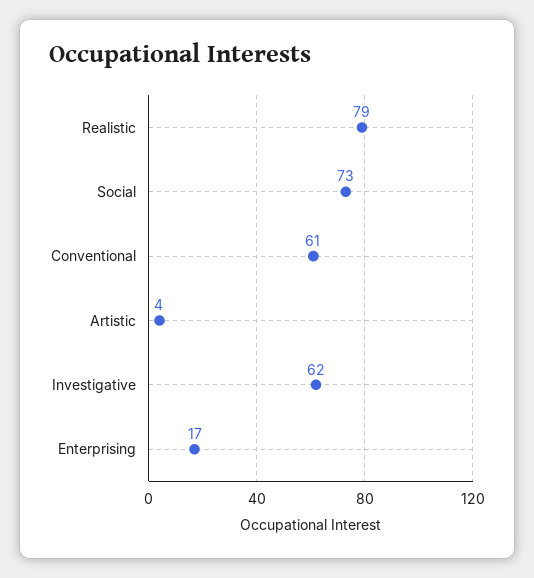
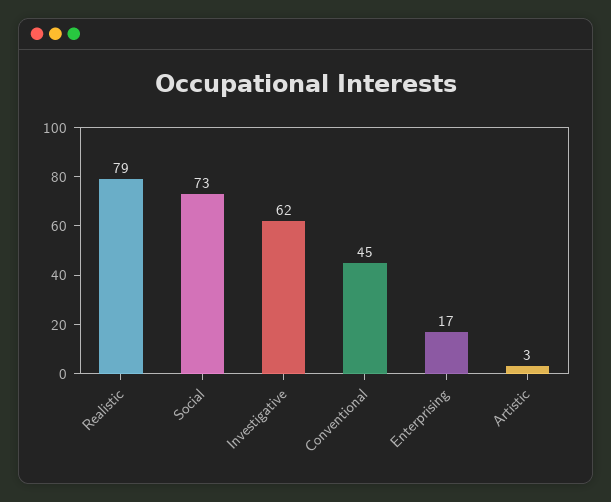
  {
    "Realistic": 79,
    "Social": 73,
-   "Conventional": 61,
+   "Conventional": 45,
-   "Artistic": 4,
+   "Artistic": 3,
    "Investigative": 62,
    "Enterprising": 17
  }

